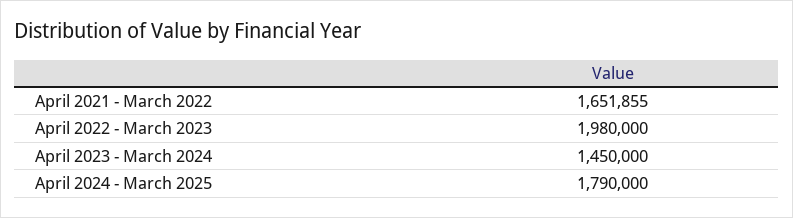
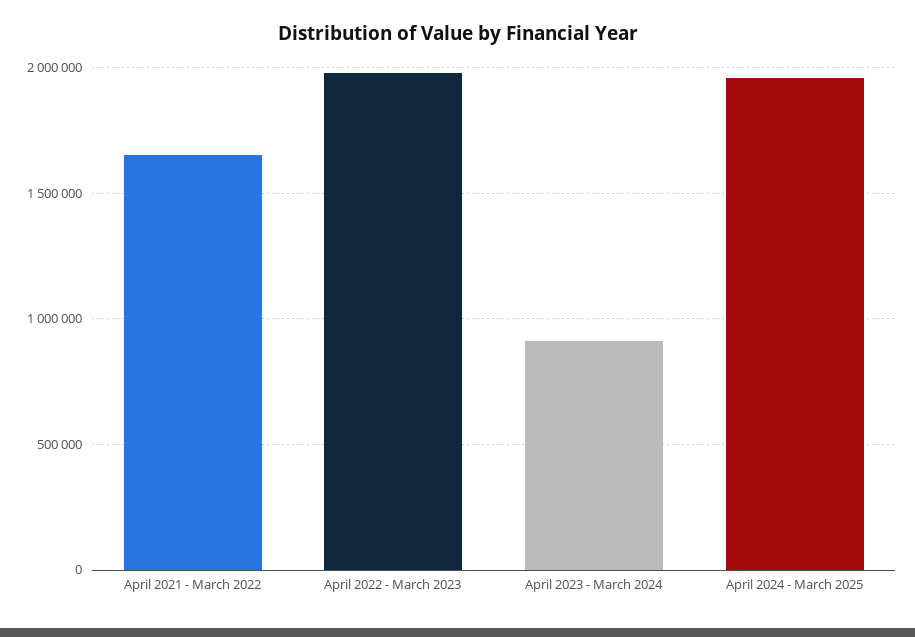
  {
    "April 2021 - March 2022": 1651855,
    "April 2022 - March 2023": 1980000,
-   "April 2023 - March 2024": 1450000,
+   "April 2023 - March 2024": 900000,
-   "April 2024 - March 2025": 1790000
+   "April 2024 - March 2025": 1950000
  }

